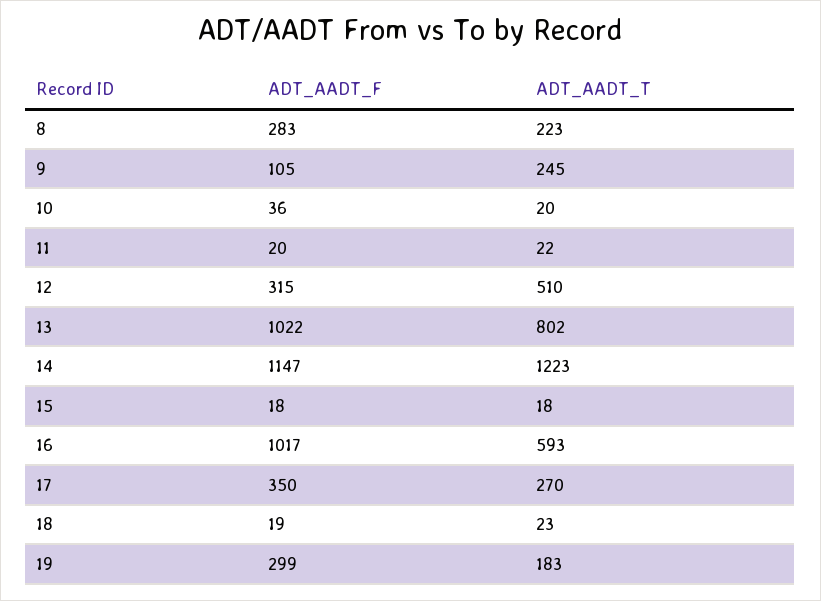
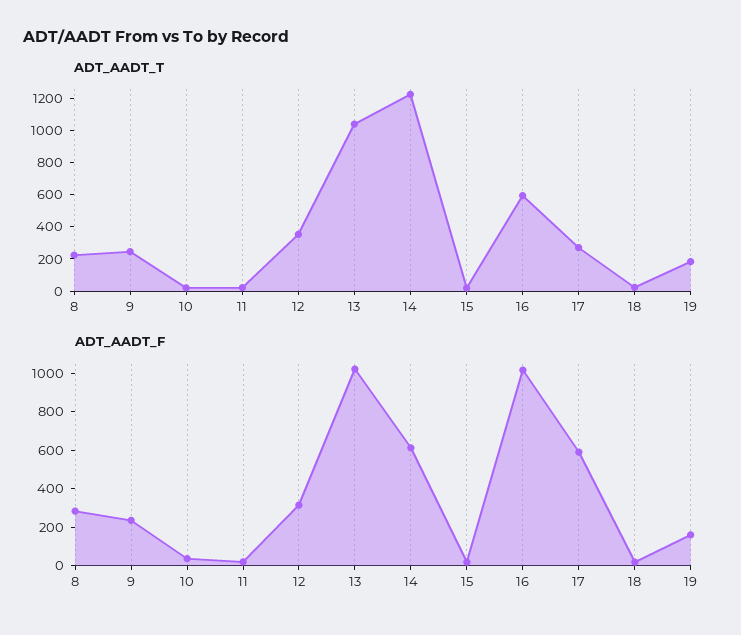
  {
    "ADT_AADT_F": {
      "8": 283,
-     "9": 105,
+     "9": 250,
      "10": 36,
      "11": 20,
      "12": 315,
      "13": 1022,
-     "14": 1147,
+     "14": 600,
      "15": 18,
      "16": 1017,
-     "17": 350,
+     "17": 600,
      "18": 19,
-     "19": 299
+     "19": 150
    },
    "ADT_AADT_T": {
      "8": 223,
      "9": 245,
      "10": 20,
      "11": 22,
-     "12": 510,
+     "12": 350,
-     "13": 802,
+     "13": 1050,
      "14": 1223,
      "15": 18,
      "16": 593,
      "17": 270,
      "18": 23,
      "19": 183
    }
  }

